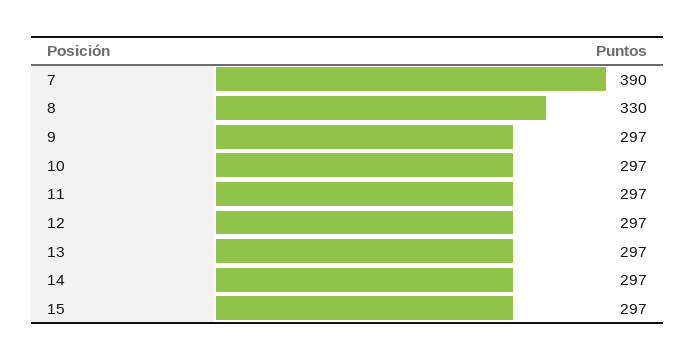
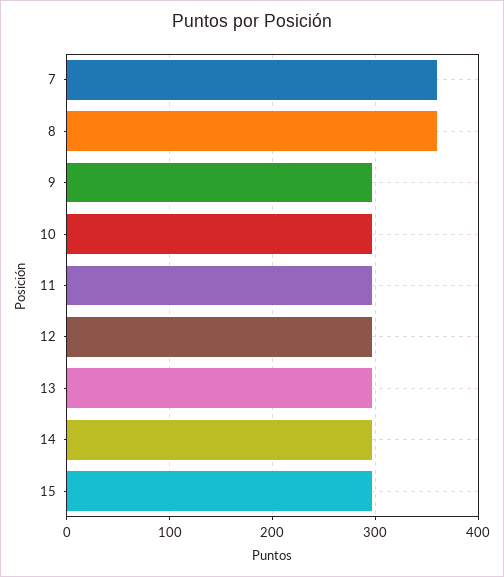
  {
-   "7": 390,
+   "7": 360,
-   "8": 330,
+   "8": 360,
    "9": 297,
    "10": 297,
    "11": 297,
    "12": 297,
    "13": 297,
    "14": 297,
    "15": 297
  }

